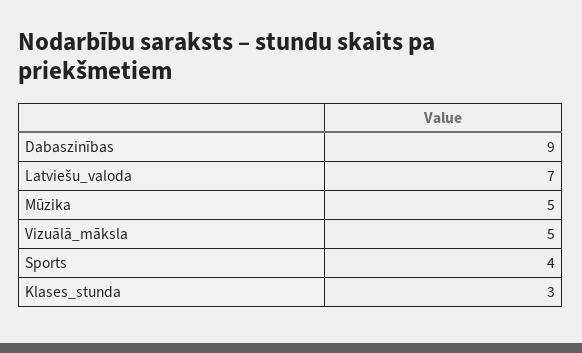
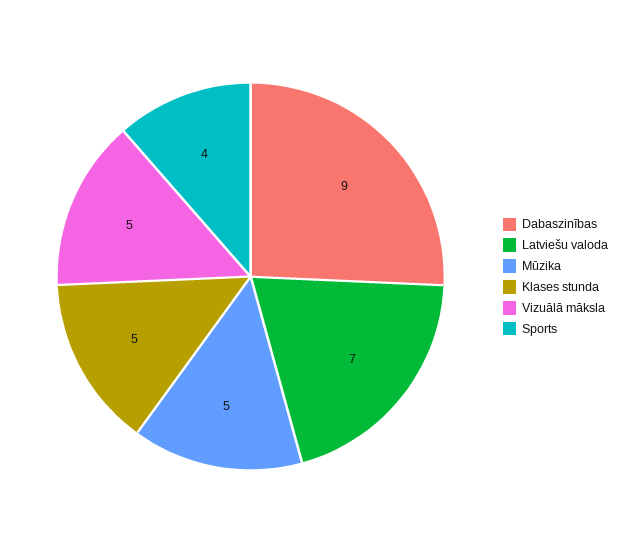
  {
    "Dabaszinības": 9,
    "Latviešu_valoda": 7,
    "Mūzika": 5,
    "Vizuālā_māksla": 5,
    "Sports": 4,
-   "Klases_stunda": 3
+   "Klases_stunda": 5
  }

